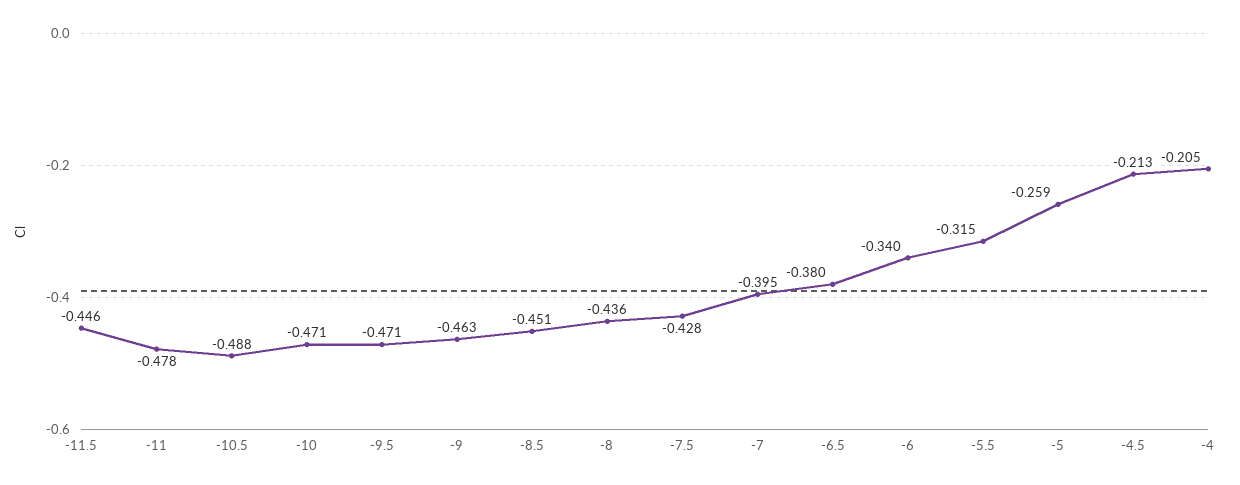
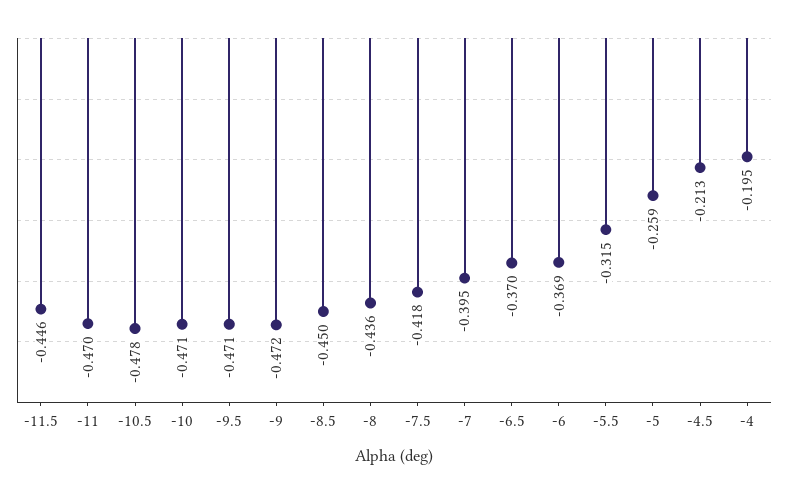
  {
    "-11.5": -0.446,
-   "-11": -0.478,
+   "-11": -0.47,
-   "-10.5": -0.488,
+   "-10.5": -0.478,
    "-10": -0.471,
    "-9.5": -0.471,
-   "-9": -0.463,
+   "-9": -0.472,
-   "-8.5": -0.451,
+   "-8.5": -0.45,
    "-8": -0.436,
-   "-7.5": -0.428,
+   "-7.5": -0.418,
    "-7": -0.395,
-   "-6.5": -0.38,
+   "-6.5": -0.37,
-   "-6": -0.34,
+   "-6": -0.369,
    "-5.5": -0.315,
    "-5": -0.259,
    "-4.5": -0.213,
-   "-4": -0.205
+   "-4": -0.195
  }

